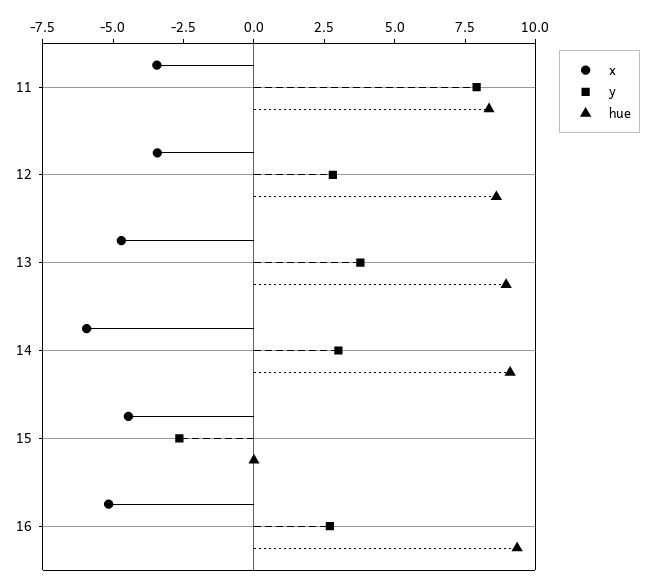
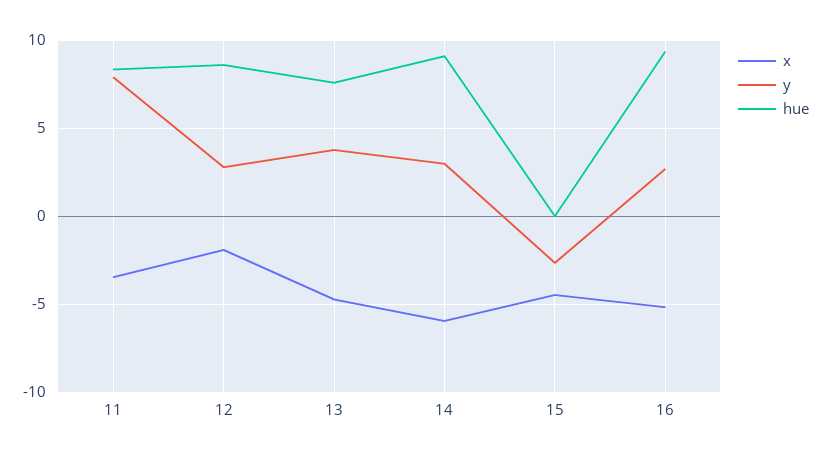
  {
    "x": {
      "11": -3.5,
-     "12": -3.5,
+     "12": -2,
      "13": -4.5,
      "14": -6,
      "15": -4.5,
      "16": -5
    },
    "y": {
      "11": 8,
      "12": 3,
      "13": 4,
      "14": 3,
      "15": -2.5,
      "16": 2.5
    },
    "hue": {
      "11": 8.5,
      "12": 8.5,
-     "13": 9,
+     "13": 7.5,
      "14": 9,
      "15": 0,
      "16": 9.5
    }
  }

